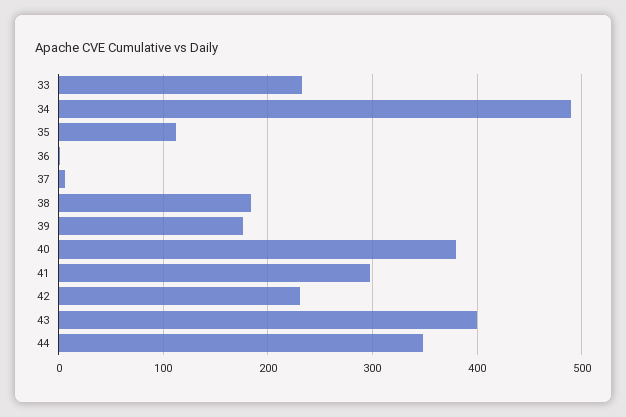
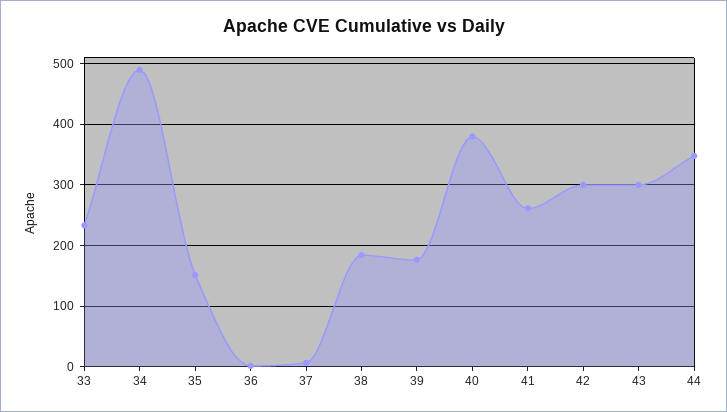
  {
    "33": 230,
    "34": 490,
-   "35": 110,
+   "35": 150,
    "36": 0,
    "37": 10,
    "38": 180,
    "39": 180,
    "40": 380,
-   "41": 300,
+   "41": 260,
-   "42": 230,
+   "42": 300,
-   "43": 400,
+   "43": 300,
    "44": 350
  }

